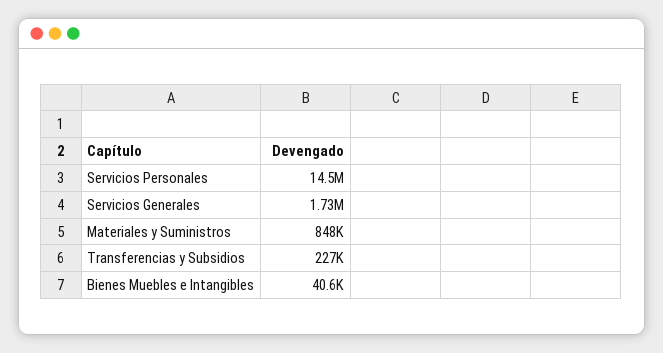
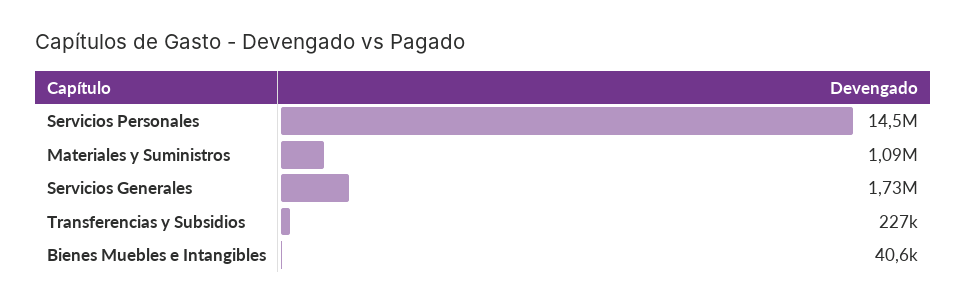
  {
    "Servicios Personales": 14500000,
    "Servicios Generales": 1730000,
-   "Materiales y Suministros": 848000,
+   "Materiales y Suministros": 1090000,
    "Transferencias y Subsidios": 227000,
    "Bienes Muebles e Intangibles": 40600
  }

